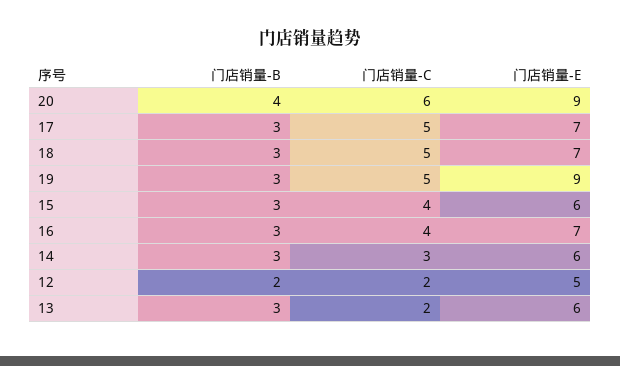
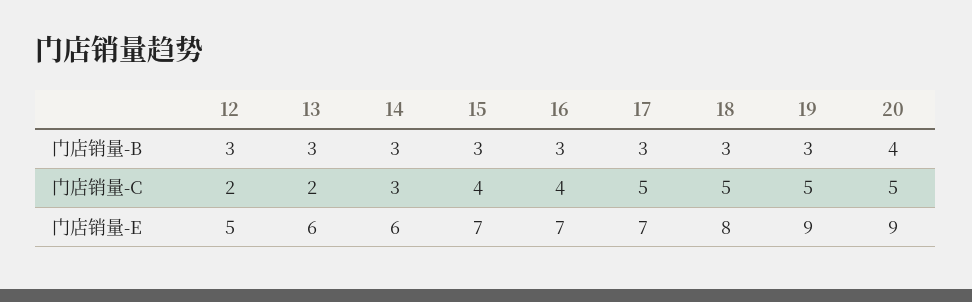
  {
    "门店销量-B": {
      "20": 4,
      "17": 3,
      "18": 3,
      "19": 3,
      "15": 3,
      "16": 3,
      "14": 3,
-     "12": 2,
+     "12": 3,
      "13": 3
    },
    "门店销量-C": {
-     "20": 6,
+     "20": 5,
      "17": 5,
      "18": 5,
      "19": 5,
      "15": 4,
      "16": 4,
      "14": 3,
      "12": 2,
      "13": 2
    },
    "门店销量-E": {
      "20": 9,
      "17": 7,
-     "18": 7,
+     "18": 8,
      "19": 9,
-     "15": 6,
+     "15": 7,
      "16": 7,
      "14": 6,
      "12": 5,
      "13": 6
    }
  }

